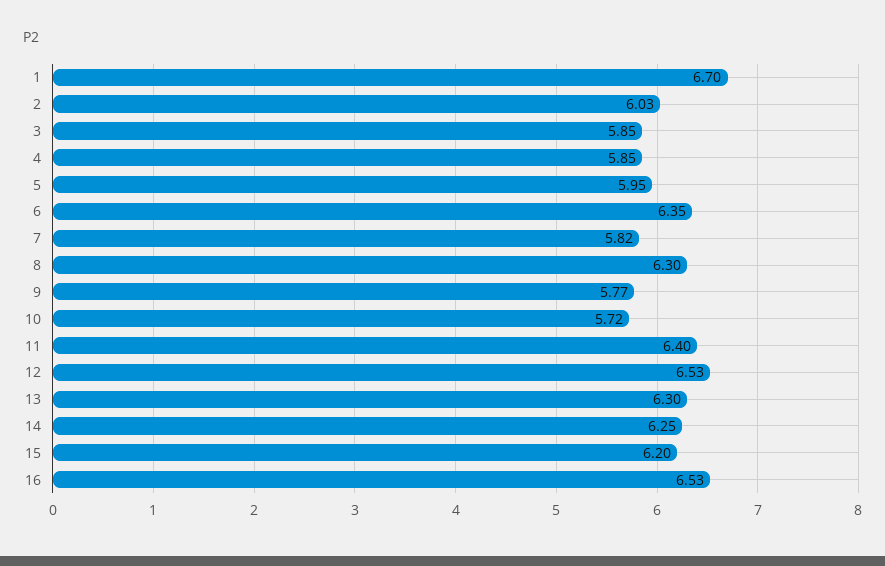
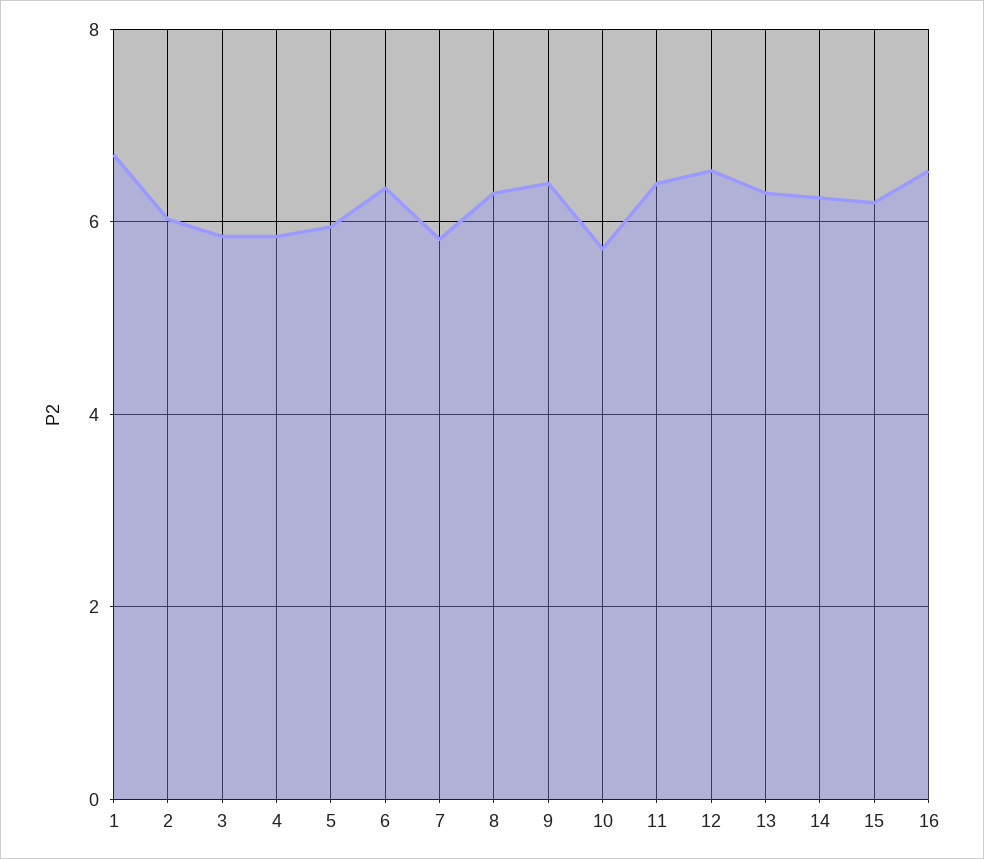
  {
    "1": 6.7,
    "2": 6.03,
    "3": 5.85,
    "4": 5.85,
    "5": 5.95,
    "6": 6.35,
    "7": 5.82,
    "8": 6.3,
-   "9": 5.77,
+   "9": 6.4,
    "10": 5.72,
    "11": 6.4,
    "12": 6.53,
    "13": 6.3,
    "14": 6.25,
    "15": 6.2,
    "16": 6.53
  }

